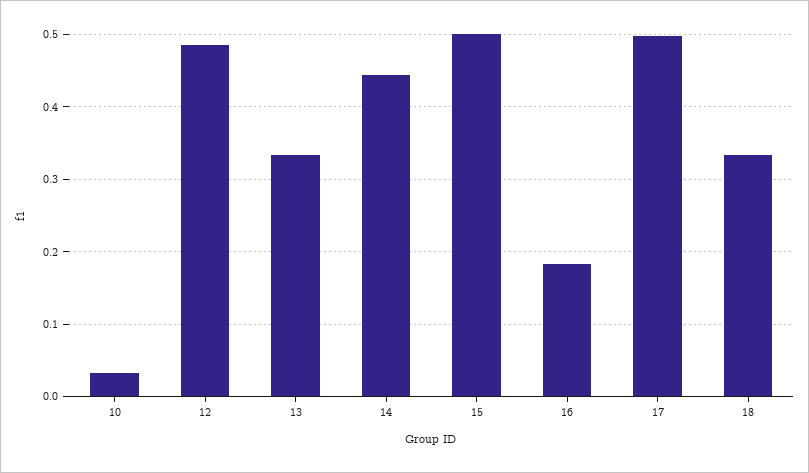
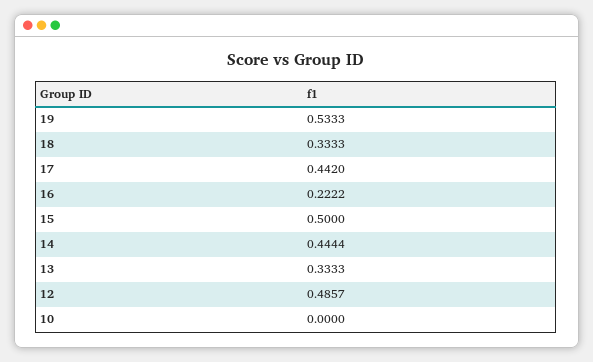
  {
-   "10": 0.03,
+   "10": 0,
    "12": 0.4857,
    "13": 0.3333,
    "14": 0.4444,
    "15": 0.5,
-   "16": 0.18,
+   "16": 0.2222,
-   "17": 0.5,
+   "17": 0.442,
-   "18": 0.3333
+   "18": 0.3333,
+   "19": 0.5333
  }

